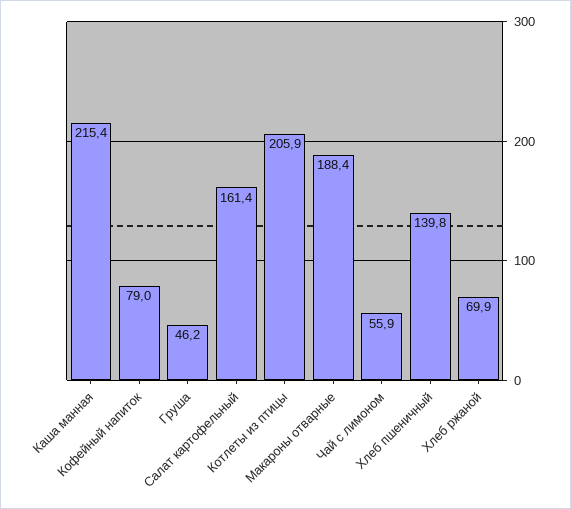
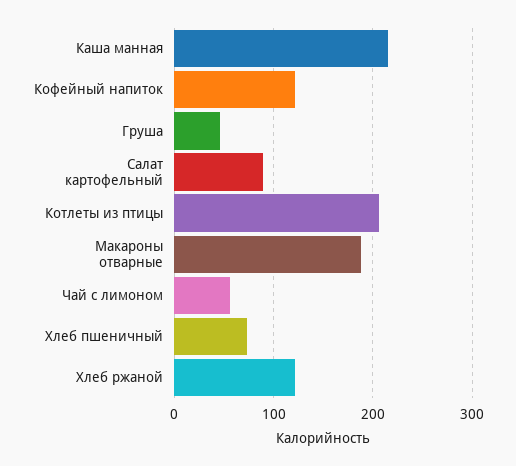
  {
    "Каша манная": 215.4,
-   "Кофейный напиток": 79,
+   "Кофейный напиток": 120,
    "Груша": 46.2,
-   "Салат картофельный": 161.4,
+   "Салат картофельный": 90,
    "Котлеты из птицы": 205.9,
    "Макароны отварные": 188.4,
    "Чай с лимоном": 55.9,
-   "Хлеб пшеничный": 139.8,
+   "Хлеб пшеничный": 70,
-   "Хлеб ржаной": 69.9
+   "Хлеб ржаной": 120
  }

